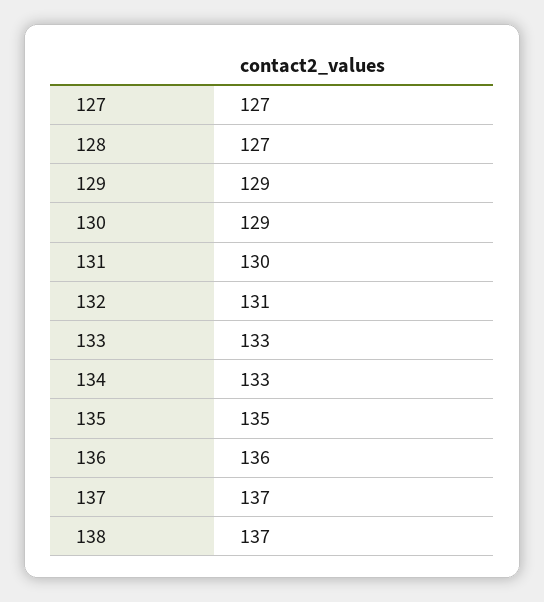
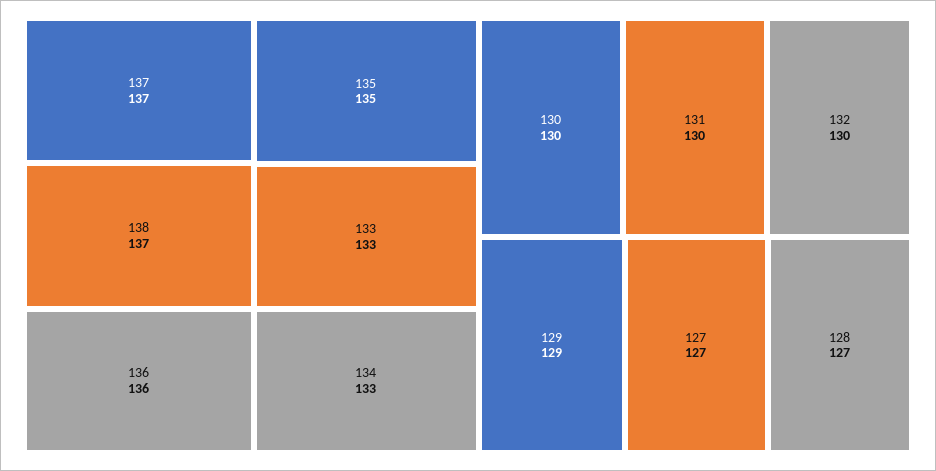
  {
    "127": 127,
    "128": 127,
    "129": 129,
-   "130": 129,
+   "130": 130,
    "131": 130,
-   "132": 131,
+   "132": 130,
    "133": 133,
    "134": 133,
    "135": 135,
    "136": 136,
    "137": 137,
    "138": 137
  }

